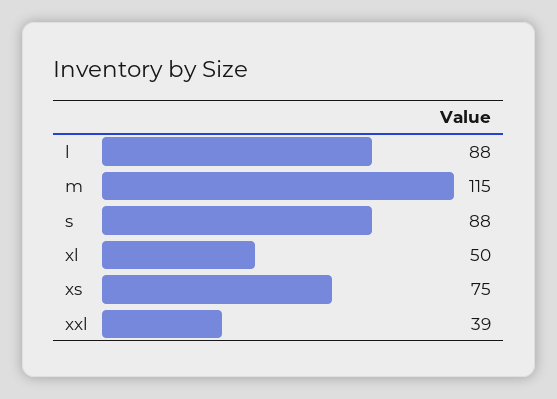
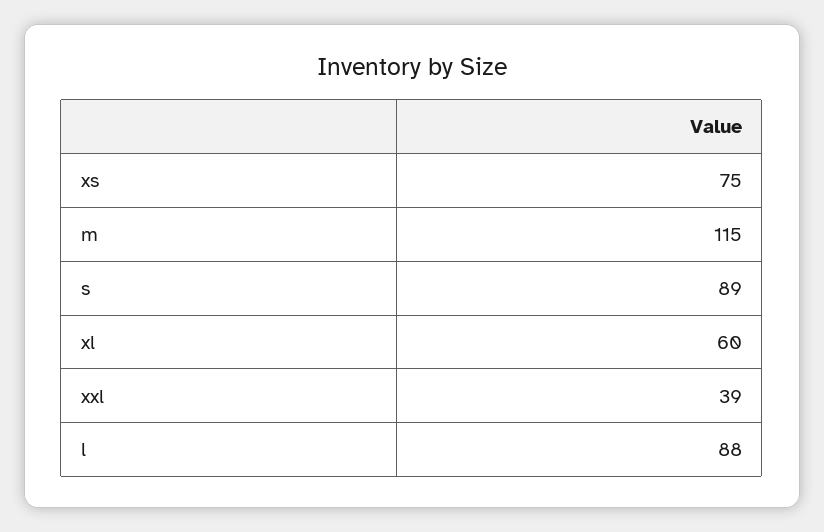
  {
    "l": 88,
    "m": 115,
-   "s": 88,
+   "s": 89,
-   "xl": 50,
+   "xl": 60,
    "xs": 75,
    "xxl": 39
  }

